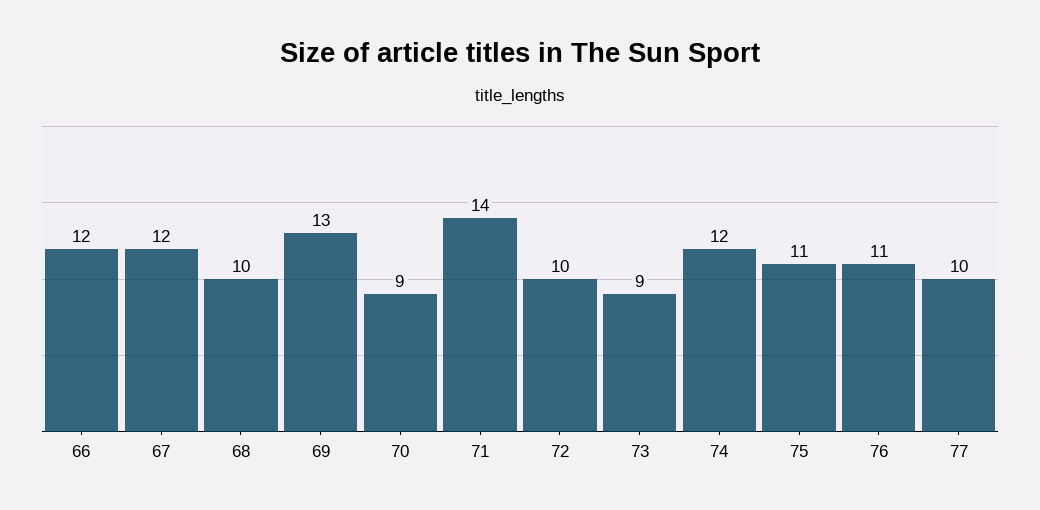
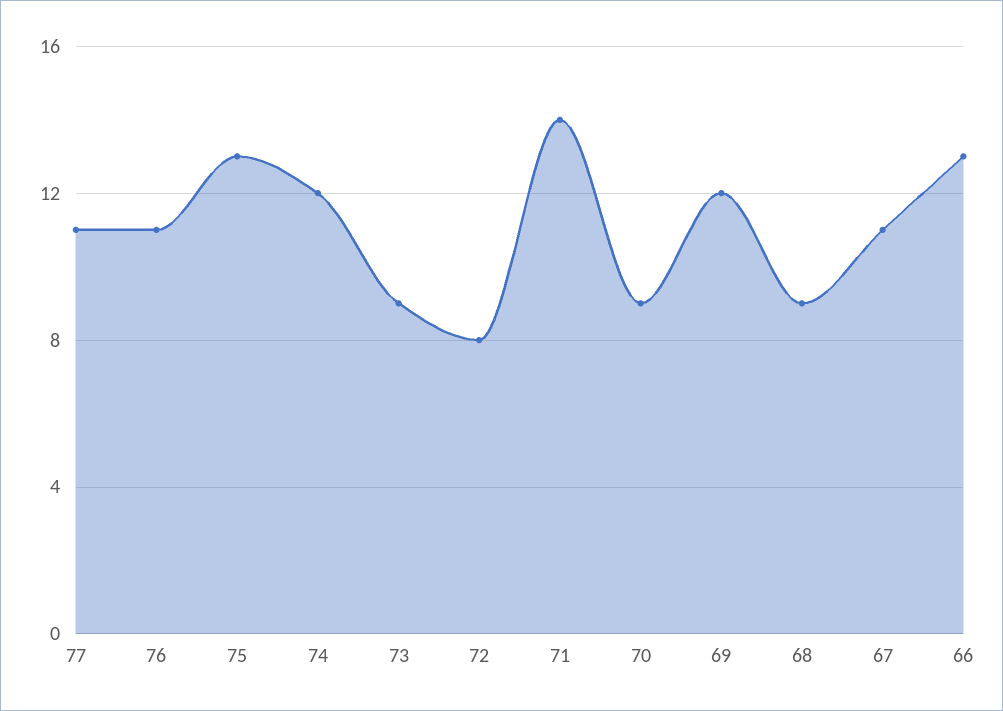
  {
-   "66": 12,
+   "66": 13,
-   "67": 12,
+   "67": 11,
-   "68": 10,
+   "68": 9,
-   "69": 13,
+   "69": 12,
    "70": 9,
    "71": 14,
-   "72": 10,
+   "72": 8,
    "73": 9,
    "74": 12,
-   "75": 11,
+   "75": 13,
    "76": 11,
-   "77": 10
+   "77": 11
  }

